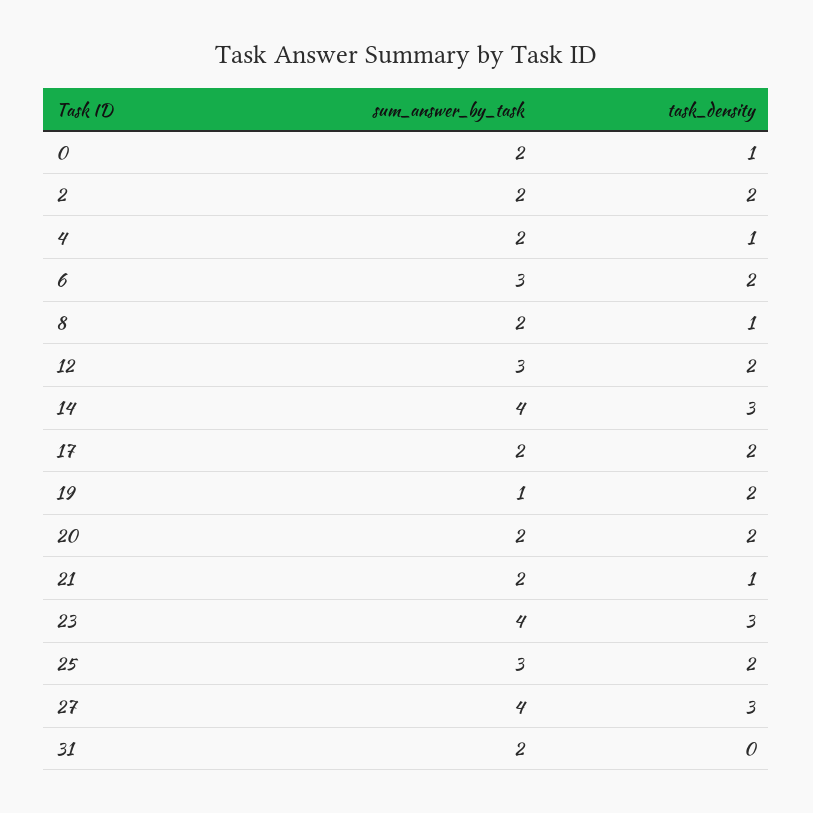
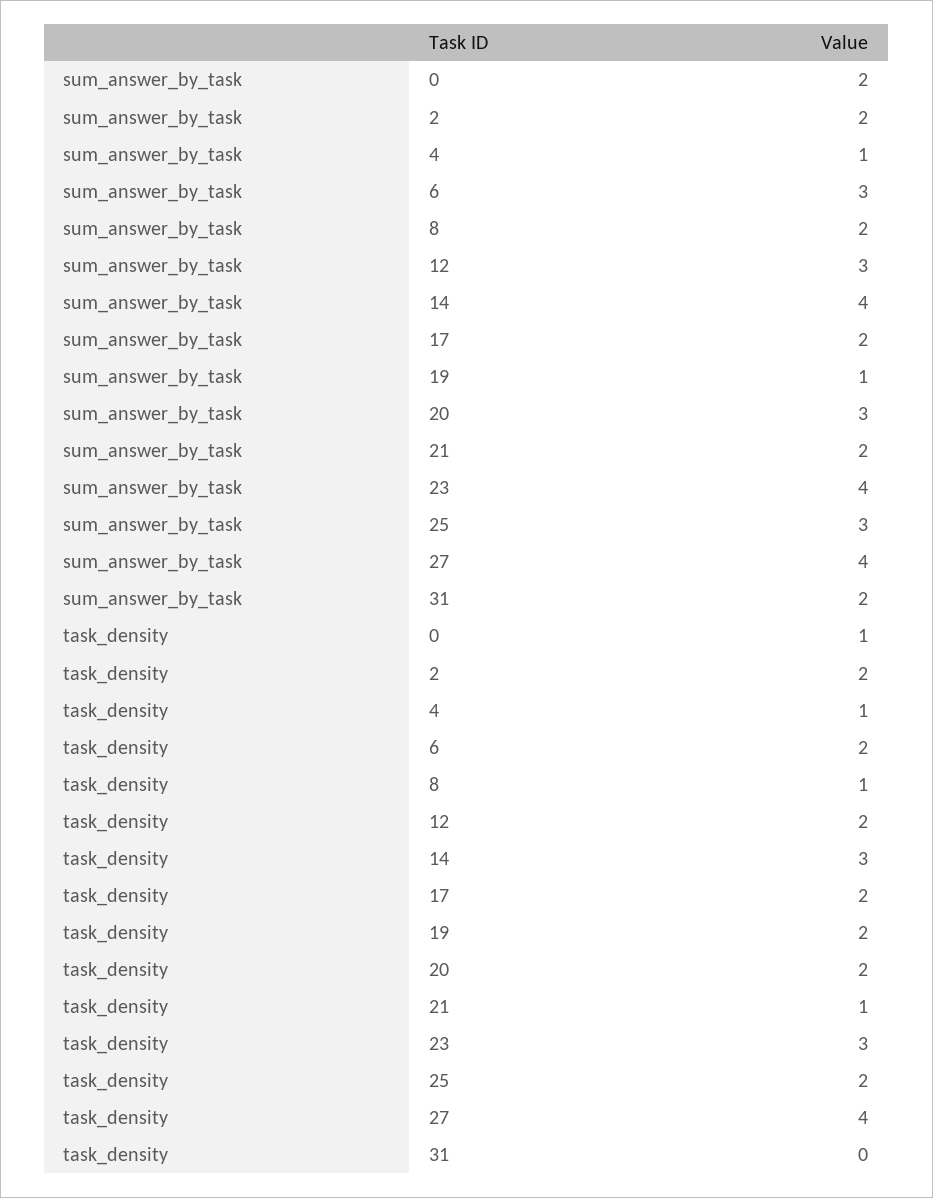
  {
    "sum_answer_by_task": {
      "0": 2,
      "2": 2,
-     "4": 2,
+     "4": 1,
      "6": 3,
      "8": 2,
      "12": 3,
      "14": 4,
      "17": 2,
      "19": 1,
-     "20": 2,
+     "20": 3,
      "21": 2,
      "23": 4,
      "25": 3,
      "27": 4,
      "31": 2
    },
    "task_density": {
      "0": 1,
      "2": 2,
      "4": 1,
      "6": 2,
      "8": 1,
      "12": 2,
      "14": 3,
      "17": 2,
      "19": 2,
      "20": 2,
      "21": 1,
      "23": 3,
      "25": 2,
-     "27": 3,
+     "27": 4,
      "31": 0
    }
  }

